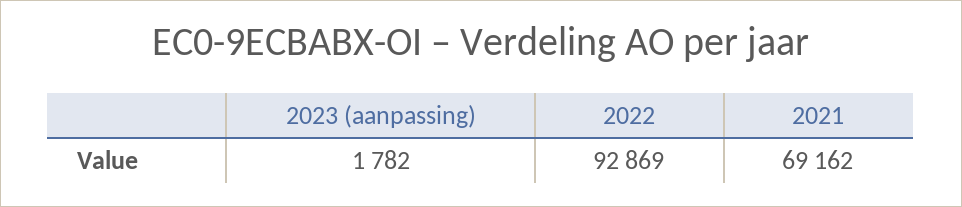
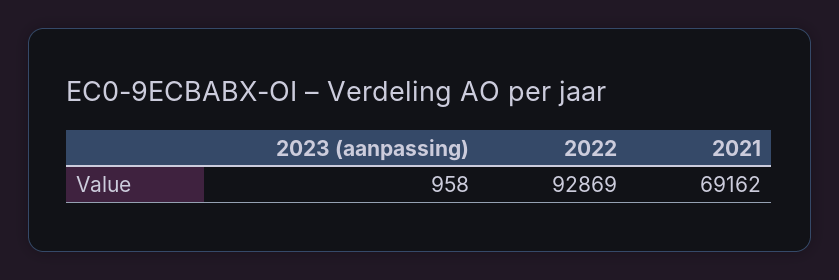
  {
-   "2023 (aanpassing)": 1782,
+   "2023 (aanpassing)": 958,
    "2022": 92869,
    "2021": 69162
  }

